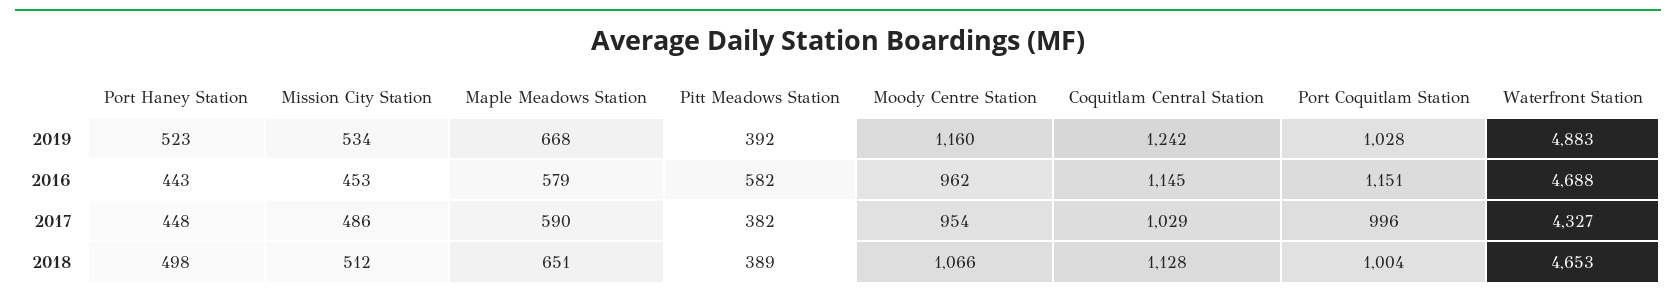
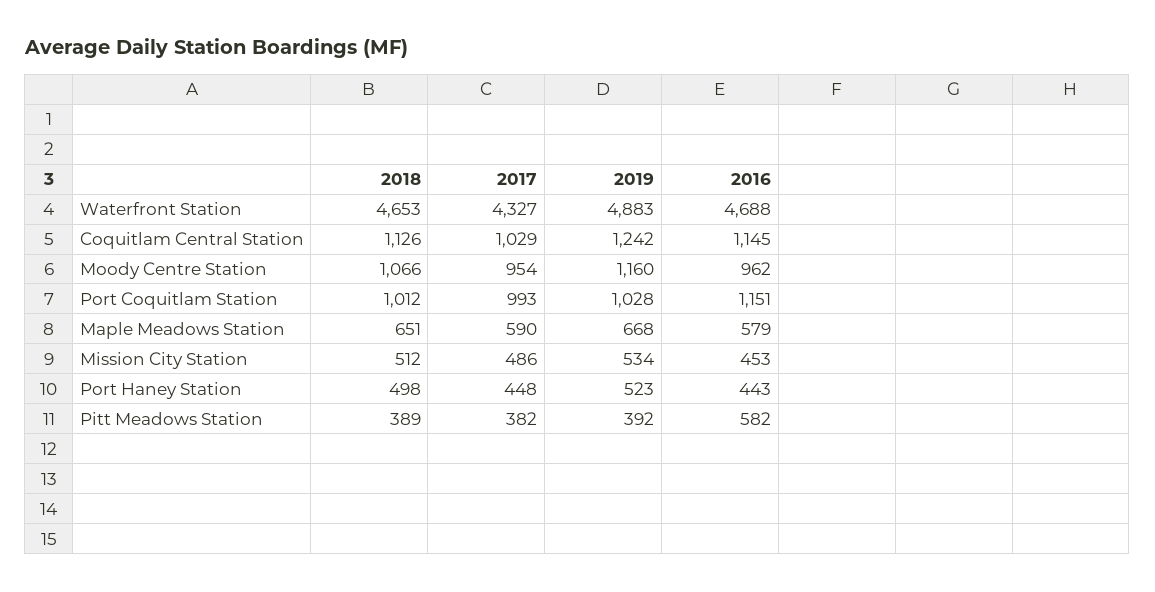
  {
    "Port Haney Station": {
      "2019": 523,
      "2016": 443,
      "2017": 448,
      "2018": 498
    },
    "Mission City Station": {
      "2019": 534,
      "2016": 453,
      "2017": 486,
      "2018": 512
    },
    "Maple Meadows Station": {
      "2019": 668,
      "2016": 579,
      "2017": 590,
      "2018": 651
    },
    "Pitt Meadows Station": {
      "2019": 392,
      "2016": 582,
      "2017": 382,
      "2018": 389
    },
    "Moody Centre Station": {
      "2019": 1160,
      "2016": 962,
      "2017": 954,
      "2018": 1066
    },
    "Coquitlam Central Station": {
      "2019": 1242,
      "2016": 1145,
      "2017": 1029,
-     "2018": 1128
+     "2018": 1126
    },
    "Port Coquitlam Station": {
      "2019": 1028,
      "2016": 1151,
-     "2017": 996,
+     "2017": 993,
-     "2018": 1004
+     "2018": 1012
    },
    "Waterfront Station": {
      "2019": 4883,
      "2016": 4688,
      "2017": 4327,
      "2018": 4653
    }
  }

